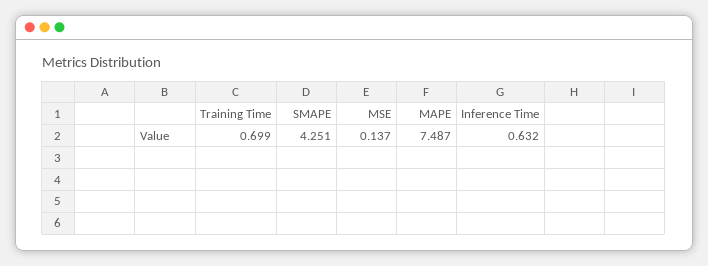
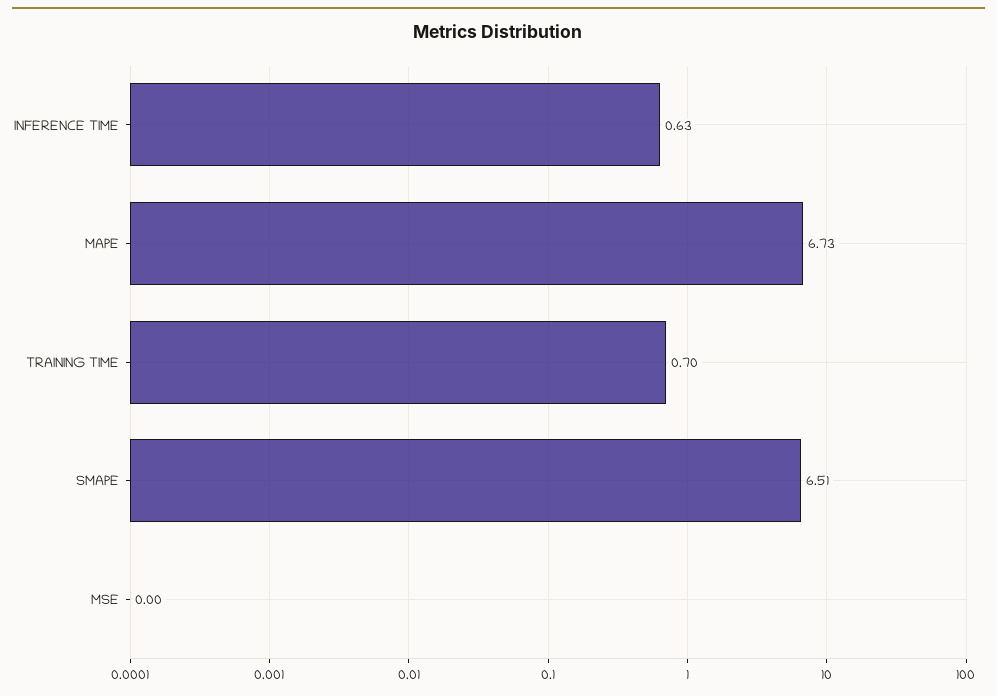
  {
    "Training Time": 0.699,
-   "SMAPE": 4.251,
+   "SMAPE": 6.51,
-   "MSE": 0.137,
+   "MSE": 0,
-   "MAPE": 7.487,
+   "MAPE": 6.73,
    "Inference Time": 0.632
  }

